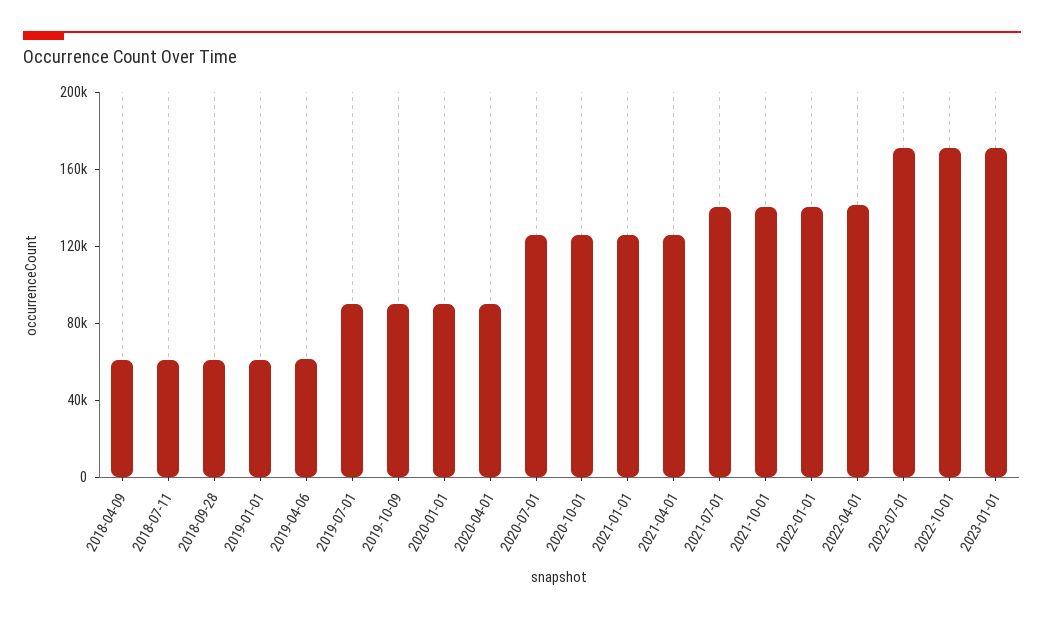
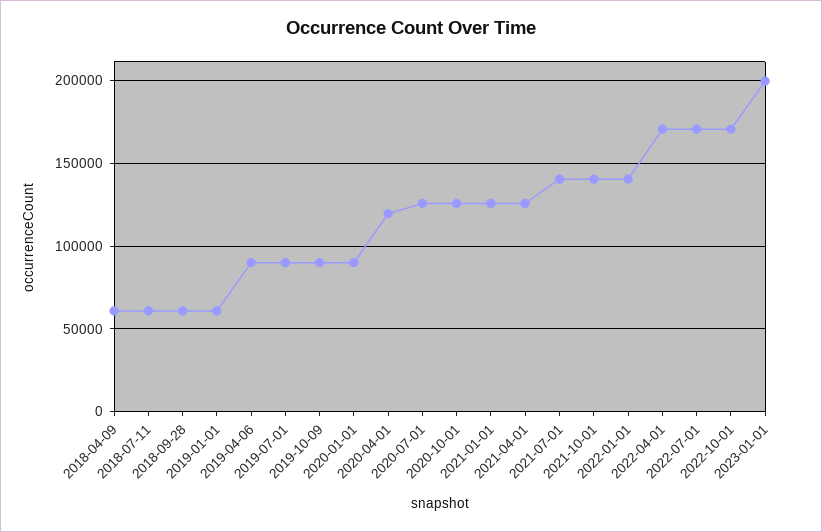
  {
    "2018-04-09": 60000,
    "2018-07-11": 60000,
    "2018-09-28": 60000,
    "2019-01-01": 60000,
-   "2019-04-06": 60000,
+   "2019-04-06": 90000,
    "2019-07-01": 90000,
    "2019-10-09": 90000,
    "2020-01-01": 90000,
-   "2020-04-01": 90000,
+   "2020-04-01": 120000,
    "2020-07-01": 125000,
    "2020-10-01": 125000,
    "2021-01-01": 125000,
    "2021-04-01": 125000,
    "2021-07-01": 140000,
    "2021-10-01": 140000,
    "2022-01-01": 140000,
-   "2022-04-01": 140000,
+   "2022-04-01": 170000,
    "2022-07-01": 170000,
    "2022-10-01": 170000,
-   "2023-01-01": 170000
+   "2023-01-01": 200000
  }

